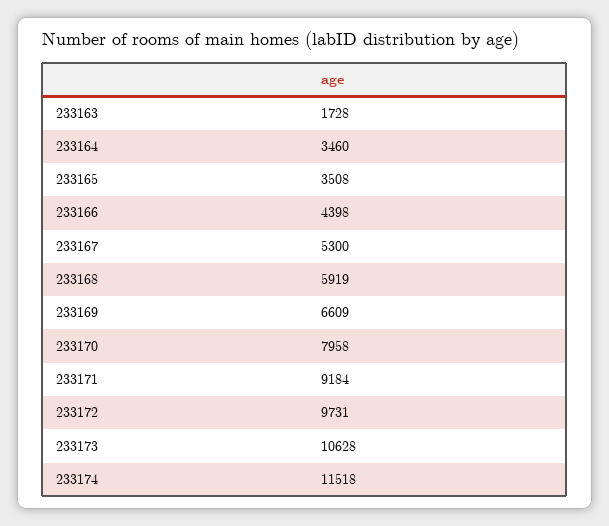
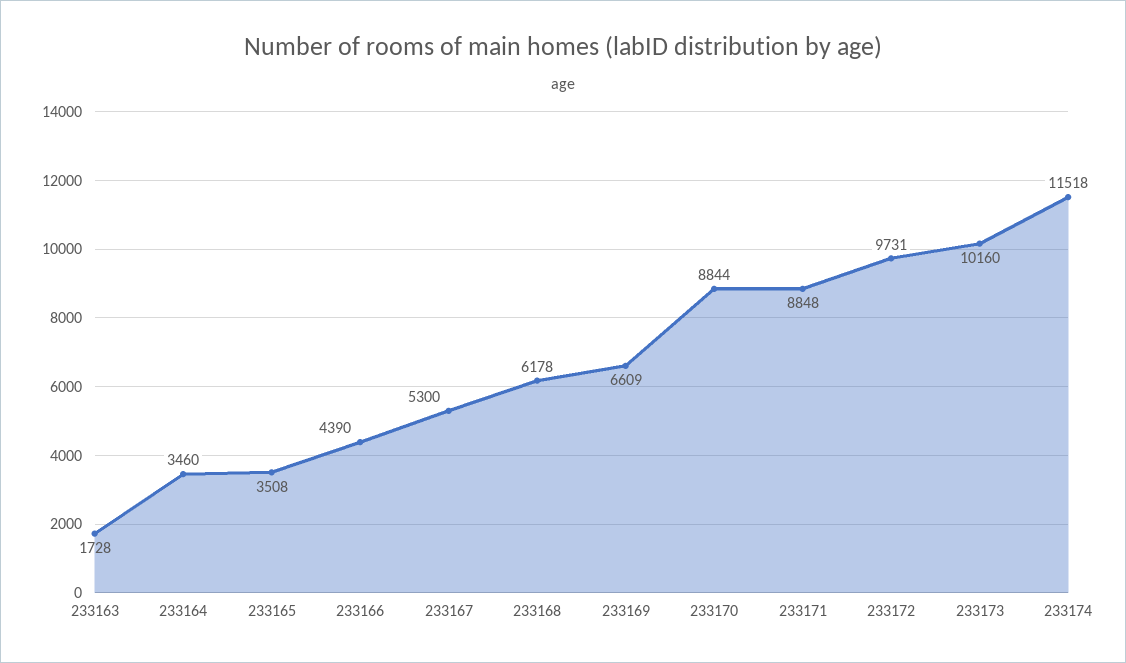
  {
    "233163": 1728,
    "233164": 3460,
    "233165": 3508,
-   "233166": 4398,
+   "233166": 4390,
    "233167": 5300,
-   "233168": 5919,
+   "233168": 6178,
    "233169": 6609,
-   "233170": 7958,
+   "233170": 8844,
-   "233171": 9184,
+   "233171": 8848,
    "233172": 9731,
-   "233173": 10628,
+   "233173": 10160,
    "233174": 11518
  }

